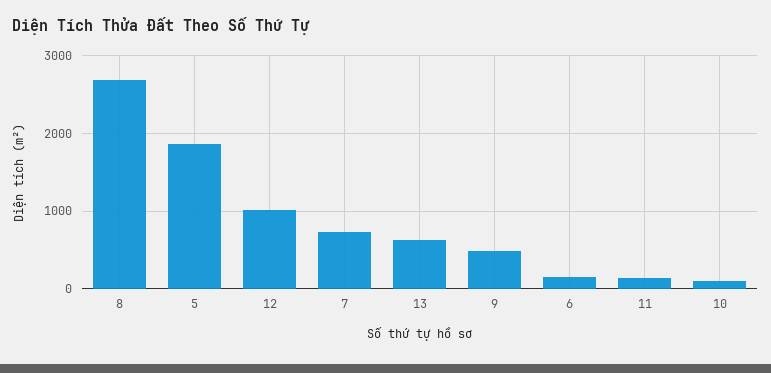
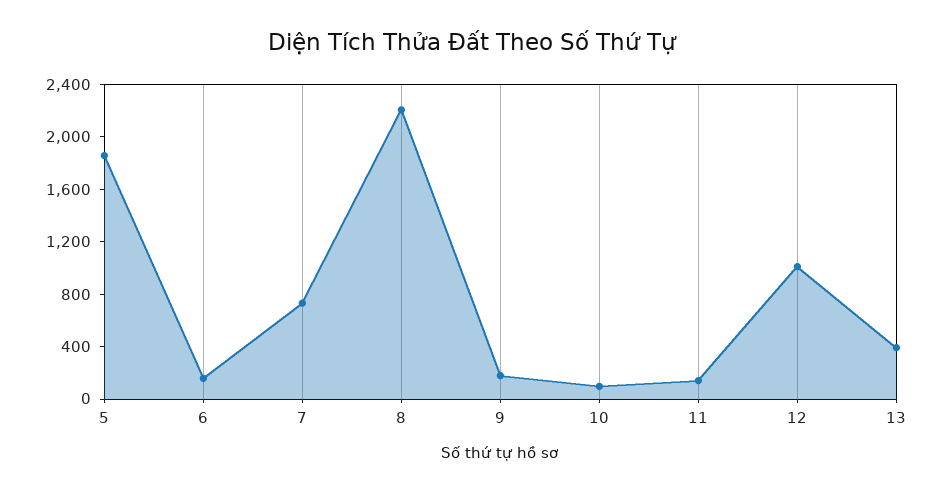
  {
-   "8": 2700,
+   "8": 2200,
    "5": 1900,
    "12": 1000,
    "7": 700,
-   "13": 600,
+   "13": 400,
-   "9": 500,
+   "9": 200,
    "6": 200,
    "11": 100,
    "10": 100
  }

